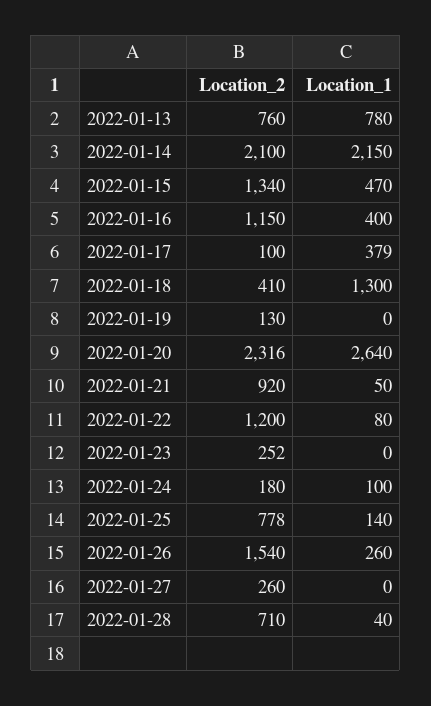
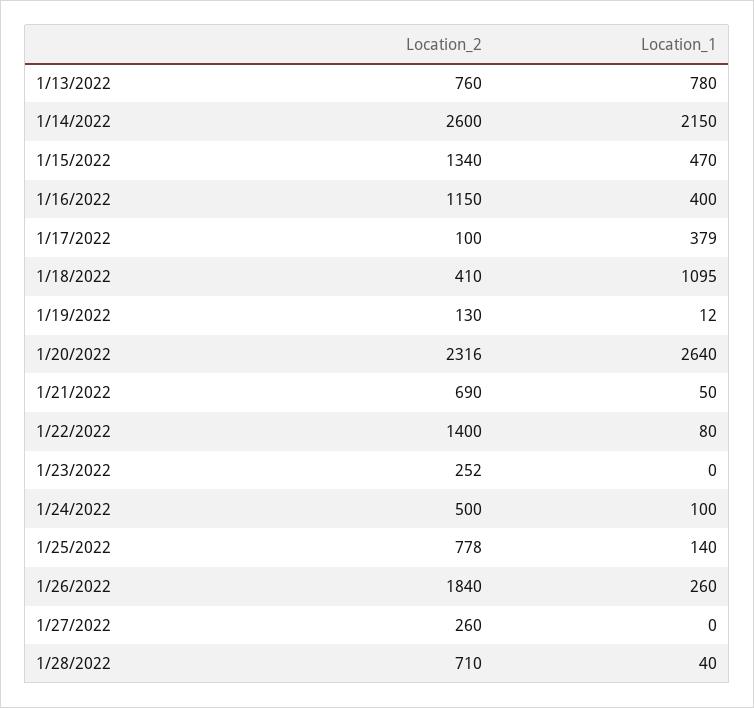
  {
    "Location_2": {
      "2022-01-13": 760,
-     "2022-01-14": 2100,
+     "2022-01-14": 2600,
      "2022-01-15": 1340,
      "2022-01-16": 1150,
      "2022-01-17": 100,
      "2022-01-18": 410,
      "2022-01-19": 130,
      "2022-01-20": 2316,
-     "2022-01-21": 920,
+     "2022-01-21": 690,
-     "2022-01-22": 1200,
+     "2022-01-22": 1400,
      "2022-01-23": 252,
-     "2022-01-24": 180,
+     "2022-01-24": 500,
      "2022-01-25": 778,
-     "2022-01-26": 1540,
+     "2022-01-26": 1840,
      "2022-01-27": 260,
      "2022-01-28": 710
    },
    "Location_1": {
      "2022-01-13": 780,
      "2022-01-14": 2150,
      "2022-01-15": 470,
      "2022-01-16": 400,
      "2022-01-17": 379,
-     "2022-01-18": 1300,
+     "2022-01-18": 1095,
-     "2022-01-19": 0,
+     "2022-01-19": 12,
      "2022-01-20": 2640,
      "2022-01-21": 50,
      "2022-01-22": 80,
      "2022-01-23": 0,
      "2022-01-24": 100,
      "2022-01-25": 140,
      "2022-01-26": 260,
      "2022-01-27": 0,
      "2022-01-28": 40
    }
  }

